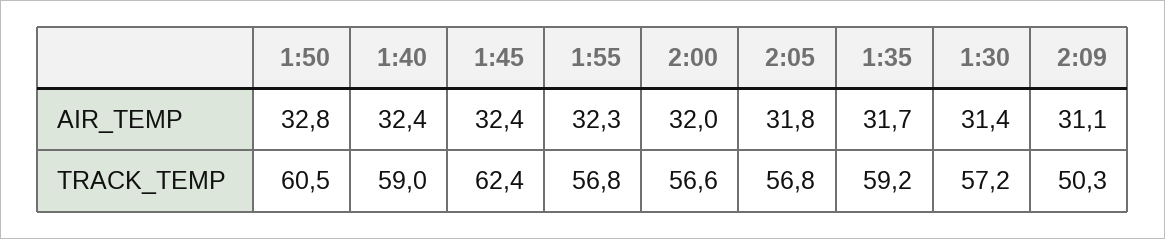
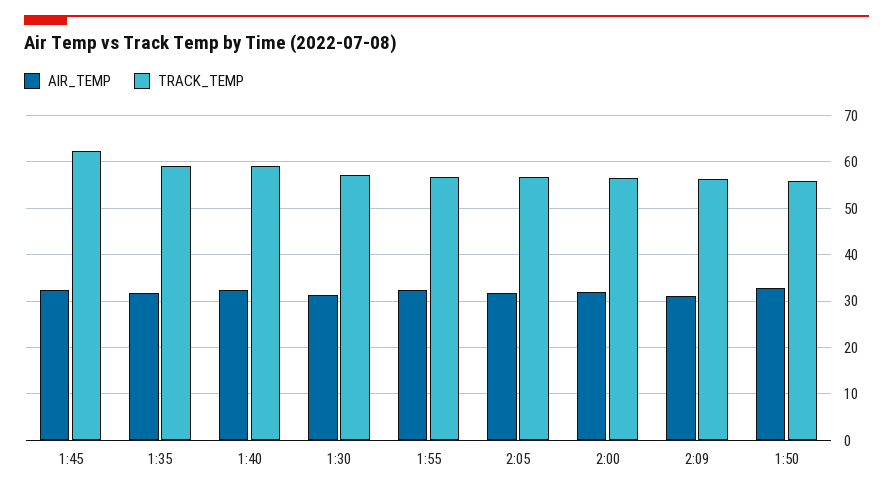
  {
    "AIR_TEMP": {
      "1:50": 32.8,
      "1:40": 32.4,
      "1:45": 32.4,
      "1:55": 32.3,
      "2:00": 32,
      "2:05": 31.8,
      "1:35": 31.7,
      "1:30": 31.4,
      "2:09": 31.1
    },
    "TRACK_TEMP": {
-     "1:50": 60.5,
+     "1:50": 56,
      "1:40": 59,
      "1:45": 62.4,
      "1:55": 56.8,
      "2:00": 56.6,
      "2:05": 56.8,
      "1:35": 59.2,
      "1:30": 57.2,
-     "2:09": 50.3
+     "2:09": 56
    }
  }

